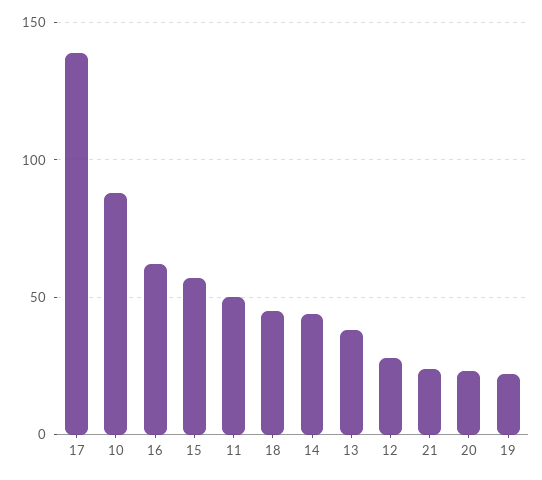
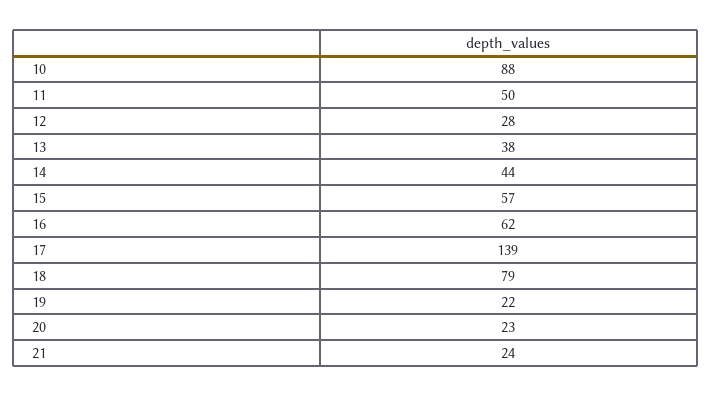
  {
    "17": 139,
    "10": 88,
    "16": 62,
    "15": 57,
    "11": 50,
-   "18": 45,
+   "18": 79,
    "14": 44,
    "13": 38,
    "12": 28,
    "21": 24,
    "20": 23,
    "19": 22
  }

